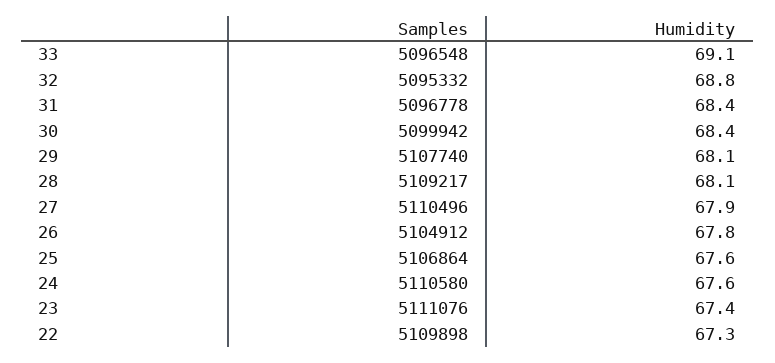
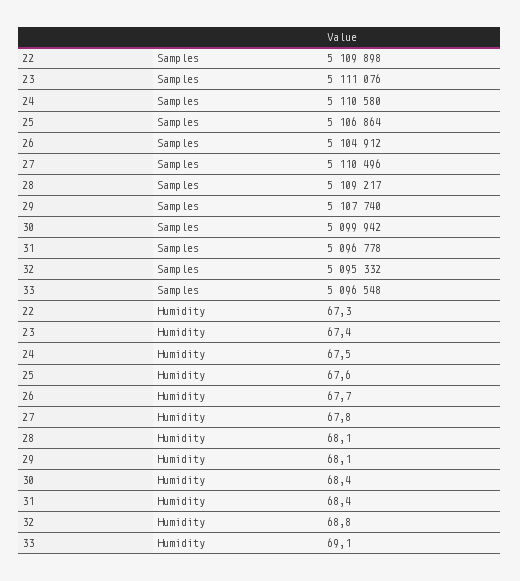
  {
    "Samples": {
      "33": 5096548,
      "32": 5095332,
      "31": 5096778,
      "30": 5099942,
      "29": 5107740,
      "28": 5109217,
      "27": 5110496,
      "26": 5104912,
      "25": 5106864,
      "24": 5110580,
      "23": 5111076,
      "22": 5109898
    },
    "Humidity": {
      "33": 69.1,
      "32": 68.8,
      "31": 68.4,
      "30": 68.4,
      "29": 68.1,
      "28": 68.1,
-     "27": 67.9,
+     "27": 67.8,
-     "26": 67.8,
+     "26": 67.7,
      "25": 67.6,
-     "24": 67.6,
+     "24": 67.5,
      "23": 67.4,
      "22": 67.3
    }
  }

